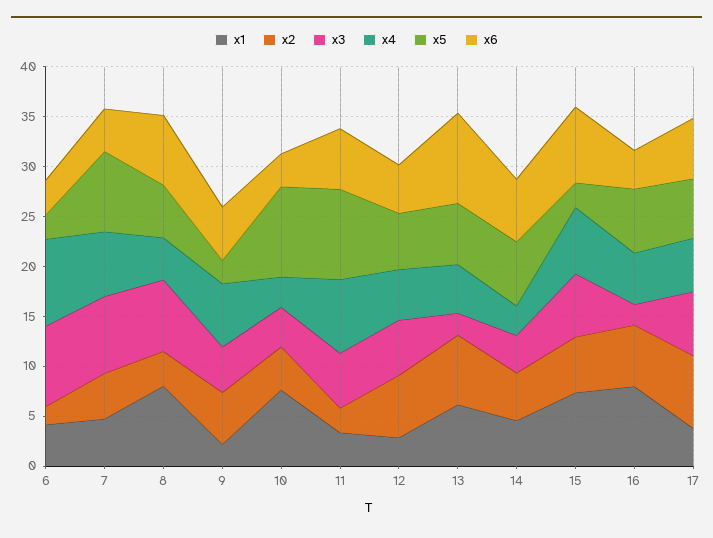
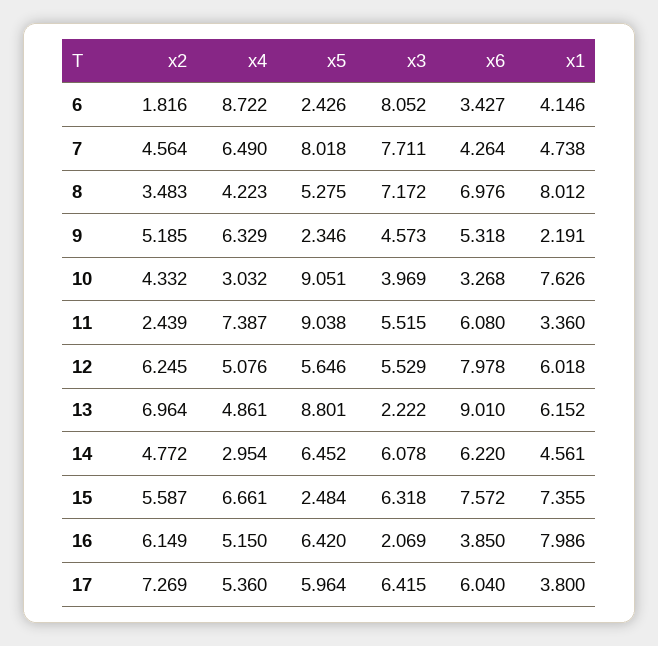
  {
    "x1": {
      "6": 4.146,
      "7": 4.738,
      "8": 8.012,
      "9": 2.191,
      "10": 7.626,
      "11": 3.36,
-     "12": 3,
+     "12": 6.018,
      "13": 6.152,
      "14": 4.561,
      "15": 7.355,
      "16": 7.986,
      "17": 3.8
    },
    "x2": {
      "6": 1.816,
      "7": 4.564,
      "8": 3.483,
      "9": 5.185,
      "10": 4.332,
      "11": 2.439,
      "12": 6.245,
      "13": 6.964,
      "14": 4.772,
      "15": 5.587,
      "16": 6.149,
      "17": 7.269
    },
    "x3": {
      "6": 8.052,
      "7": 7.711,
      "8": 7.172,
      "9": 4.573,
      "10": 3.969,
      "11": 5.515,
      "12": 5.529,
      "13": 2.222,
-     "14": 4,
+     "14": 6.078,
      "15": 6.318,
      "16": 2.069,
      "17": 6.415
    },
    "x4": {
      "6": 8.722,
      "7": 6.49,
      "8": 4.223,
      "9": 6.329,
      "10": 3.032,
      "11": 7.387,
      "12": 5.076,
      "13": 4.861,
      "14": 2.954,
      "15": 6.661,
      "16": 5.15,
      "17": 5.36
    },
    "x5": {
      "6": 2.426,
      "7": 8.018,
      "8": 5.275,
      "9": 2.346,
      "10": 9.051,
      "11": 9.038,
      "12": 5.646,
-     "13": 6,
+     "13": 8.801,
      "14": 6.452,
      "15": 2.484,
      "16": 6.42,
      "17": 5.964
    },
    "x6": {
      "6": 3.427,
      "7": 4.264,
      "8": 6.976,
      "9": 5.318,
      "10": 3.268,
      "11": 6.08,
-     "12": 5,
+     "12": 7.978,
      "13": 9.01,
      "14": 6.22,
      "15": 7.572,
      "16": 3.85,
      "17": 6.04
    }
  }

